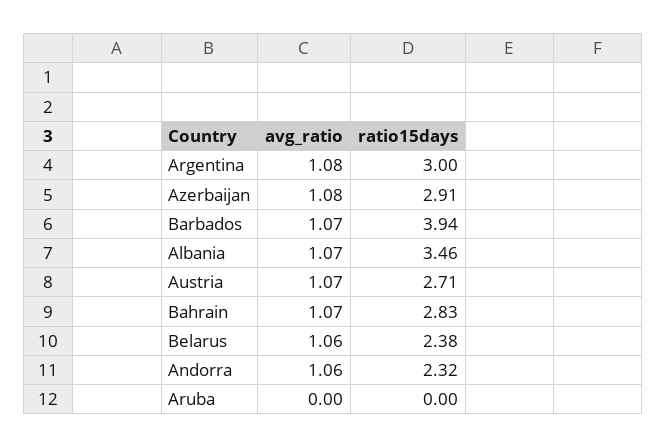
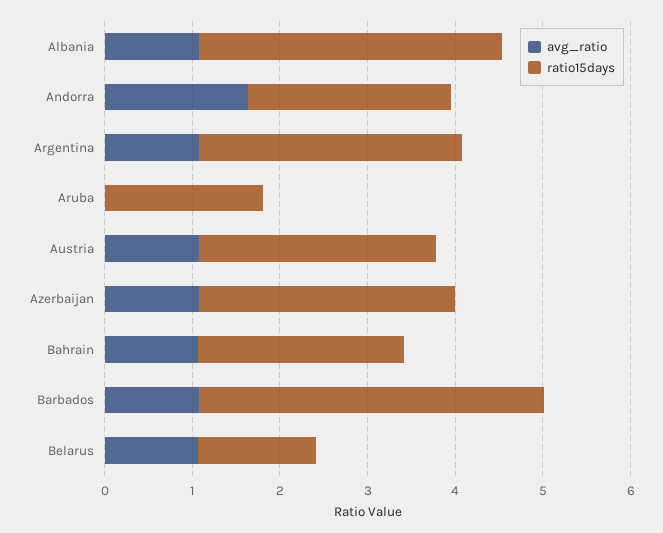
  {
    "avg_ratio": {
      "Argentina": 1.08,
      "Azerbaijan": 1.08,
      "Barbados": 1.07,
      "Albania": 1.07,
      "Austria": 1.07,
      "Bahrain": 1.07,
      "Belarus": 1.06,
-     "Andorra": 1.06,
+     "Andorra": 1.6,
      "Aruba": 0
    },
    "ratio15days": {
      "Argentina": 3,
      "Azerbaijan": 2.91,
      "Barbados": 3.94,
      "Albania": 3.46,
      "Austria": 2.71,
-     "Bahrain": 2.83,
+     "Bahrain": 2.4,
-     "Belarus": 2.38,
+     "Belarus": 1.4,
      "Andorra": 2.32,
-     "Aruba": 0
+     "Aruba": 1.8
    }
  }

